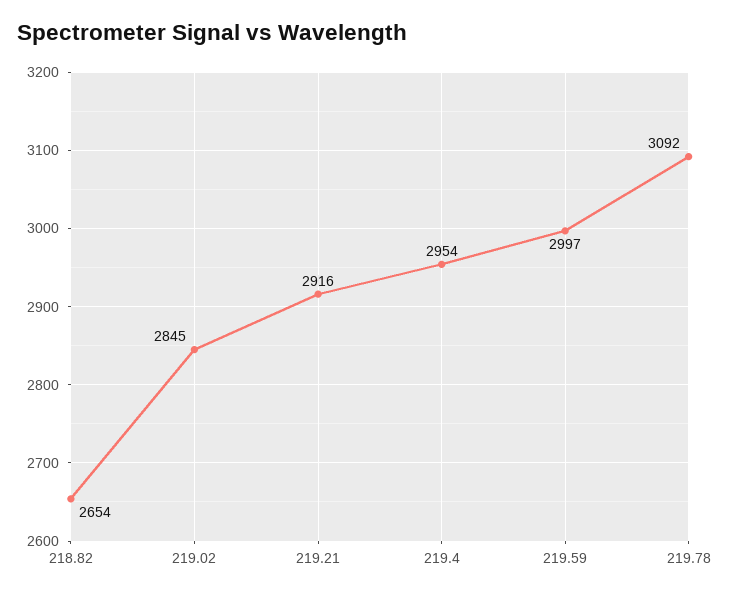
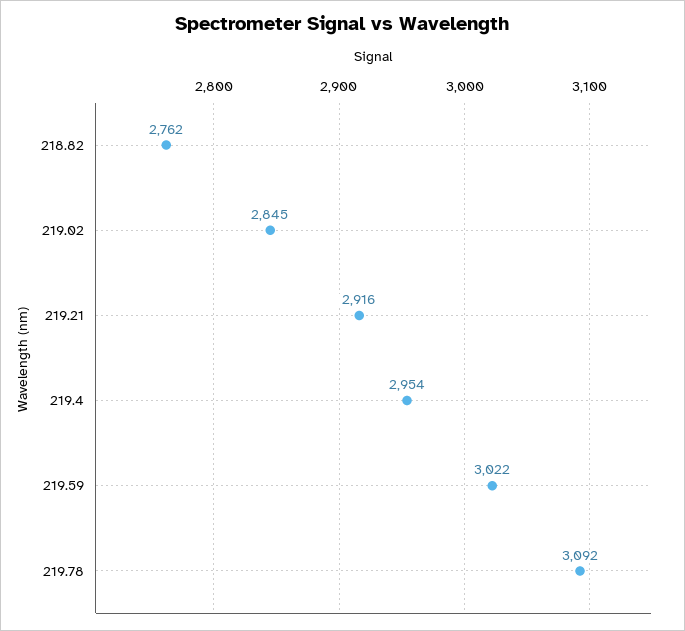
  {
-   "218.82": 2654,
+   "218.82": 2762,
    "219.02": 2845,
    "219.21": 2916,
    "219.4": 2954,
-   "219.59": 2997,
+   "219.59": 3022,
    "219.78": 3092
  }

